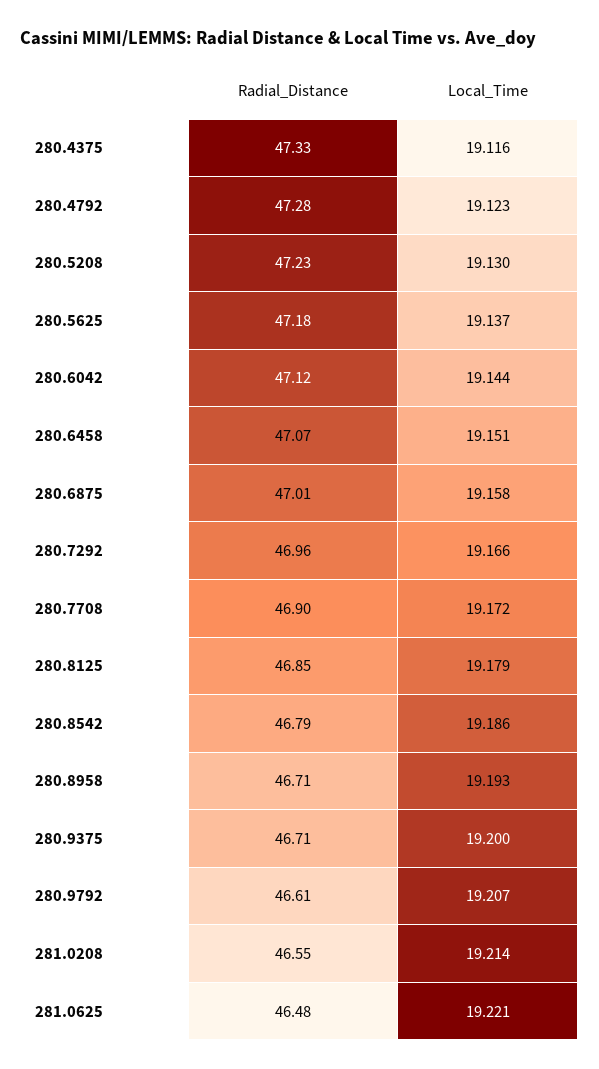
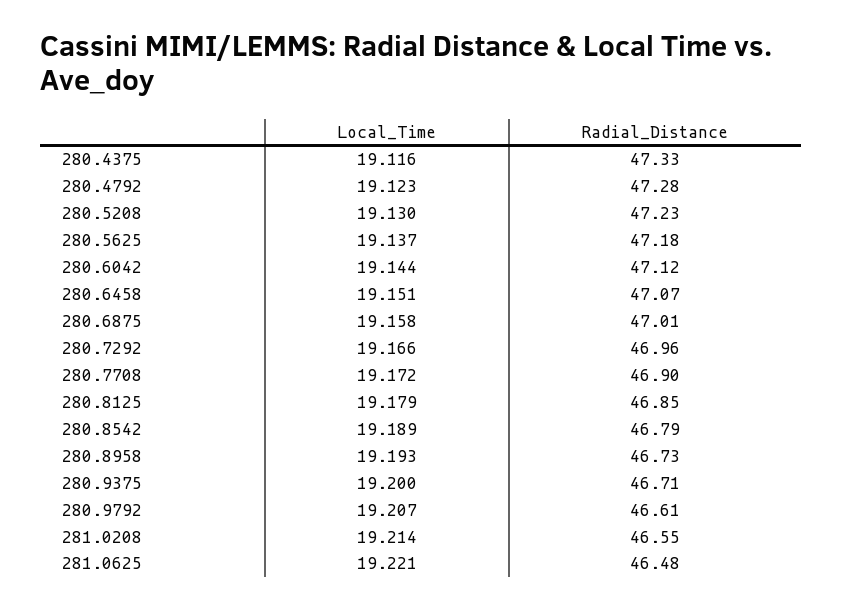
  {
    "Radial_Distance": {
      "280.4375": 47.33,
      "280.4792": 47.28,
      "280.5208": 47.23,
      "280.5625": 47.18,
      "280.6042": 47.12,
      "280.6458": 47.07,
      "280.6875": 47.01,
      "280.7292": 46.96,
      "280.7708": 46.9,
      "280.8125": 46.85,
      "280.8542": 46.79,
-     "280.8958": 46.71,
+     "280.8958": 46.73,
      "280.9375": 46.71,
      "280.9792": 46.61,
      "281.0208": 46.55,
      "281.0625": 46.48
    },
    "Local_Time": {
      "280.4375": 19.116,
      "280.4792": 19.123,
      "280.5208": 19.13,
      "280.5625": 19.137,
      "280.6042": 19.144,
      "280.6458": 19.151,
      "280.6875": 19.158,
      "280.7292": 19.166,
      "280.7708": 19.172,
      "280.8125": 19.179,
-     "280.8542": 19.186,
+     "280.8542": 19.189,
      "280.8958": 19.193,
      "280.9375": 19.2,
      "280.9792": 19.207,
      "281.0208": 19.214,
      "281.0625": 19.221
    }
  }

